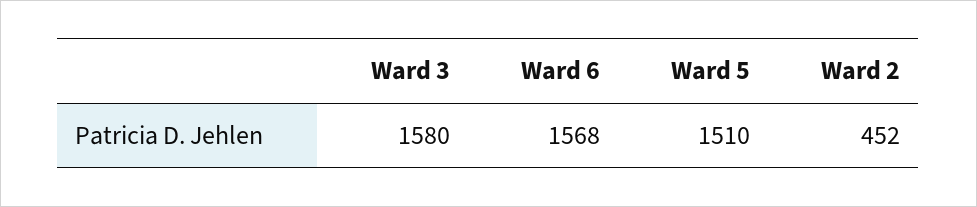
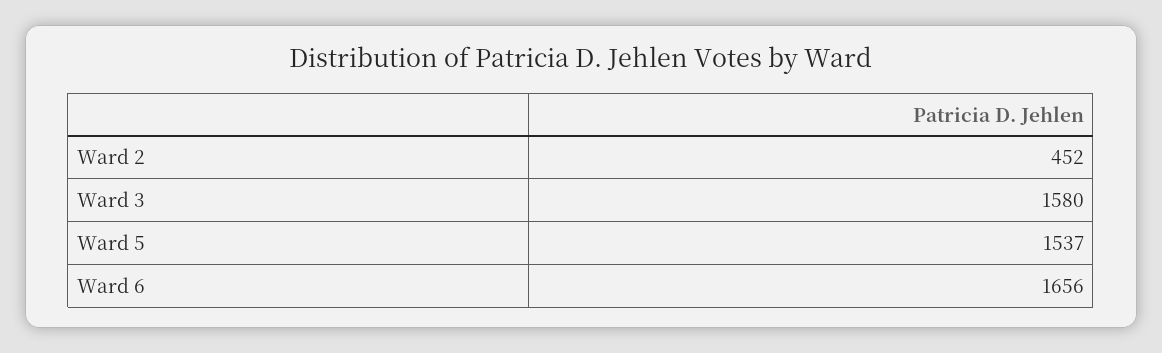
  {
    "Ward 3": 1580,
-   "Ward 6": 1568,
+   "Ward 6": 1656,
-   "Ward 5": 1510,
+   "Ward 5": 1537,
    "Ward 2": 452
  }

